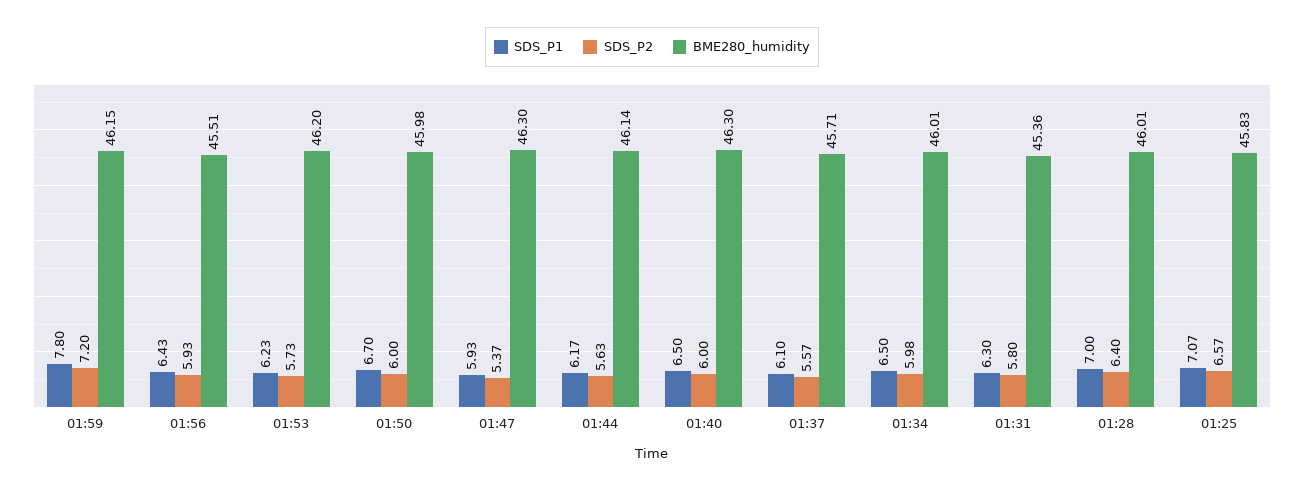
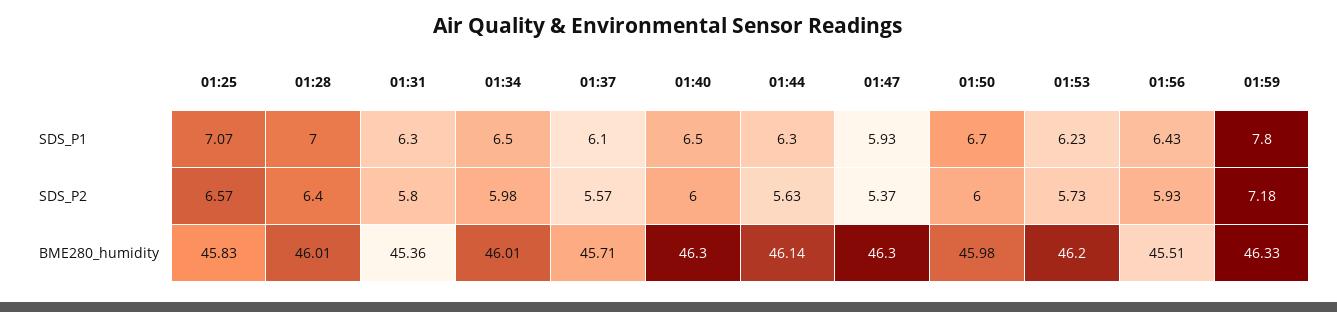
  {
    "SDS_P1": {
      "01:59": 7.8,
      "01:56": 6.43,
      "01:53": 6.23,
      "01:50": 6.7,
      "01:47": 5.93,
-     "01:44": 6.17,
+     "01:44": 6.3,
      "01:40": 6.5,
      "01:37": 6.1,
      "01:34": 6.5,
      "01:31": 6.3,
      "01:28": 7,
      "01:25": 7.07
    },
    "SDS_P2": {
-     "01:59": 7.2,
+     "01:59": 7.18,
      "01:56": 5.93,
      "01:53": 5.73,
      "01:50": 6,
      "01:47": 5.37,
      "01:44": 5.63,
      "01:40": 6,
      "01:37": 5.57,
      "01:34": 5.98,
      "01:31": 5.8,
      "01:28": 6.4,
      "01:25": 6.57
    },
    "BME280_humidity": {
-     "01:59": 46.15,
+     "01:59": 46.33,
      "01:56": 45.51,
      "01:53": 46.2,
      "01:50": 45.98,
      "01:47": 46.3,
      "01:44": 46.14,
      "01:40": 46.3,
      "01:37": 45.71,
      "01:34": 46.01,
      "01:31": 45.36,
      "01:28": 46.01,
      "01:25": 45.83
    }
  }

